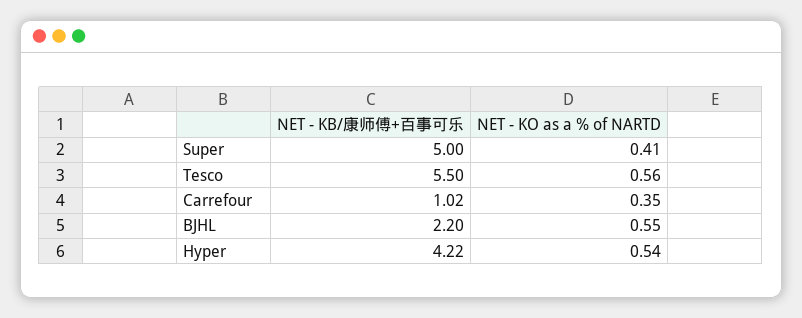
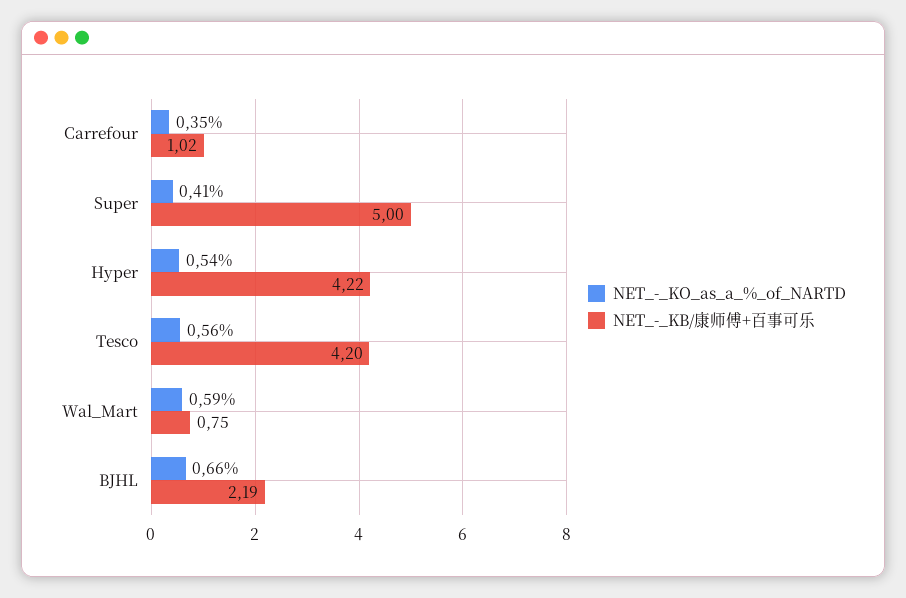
  {
    "NET - KB/康师傅+百事可乐": {
      "Super": 5,
-     "Tesco": 5.5,
+     "Tesco": 4.2,
      "Carrefour": 1.02,
-     "BJHL": 2.2,
+     "BJHL": 2.19,
-     "Hyper": 4.22
+     "Hyper": 4.22,
+     "Wal_Mart": 0.75
    },
    "NET - KO as a % of NARTD": {
      "Super": 0.41,
      "Tesco": 0.56,
      "Carrefour": 0.35,
-     "BJHL": 0.55,
+     "BJHL": 0.66,
-     "Hyper": 0.54
+     "Hyper": 0.54,
+     "Wal_Mart": 0.59
    }
  }

